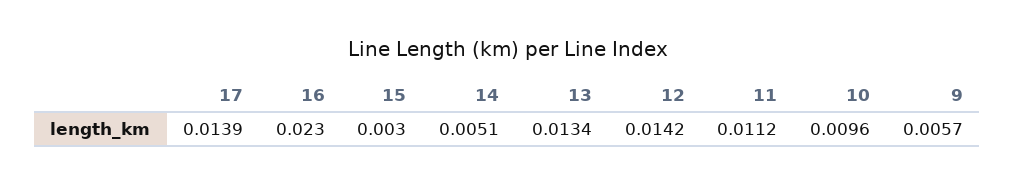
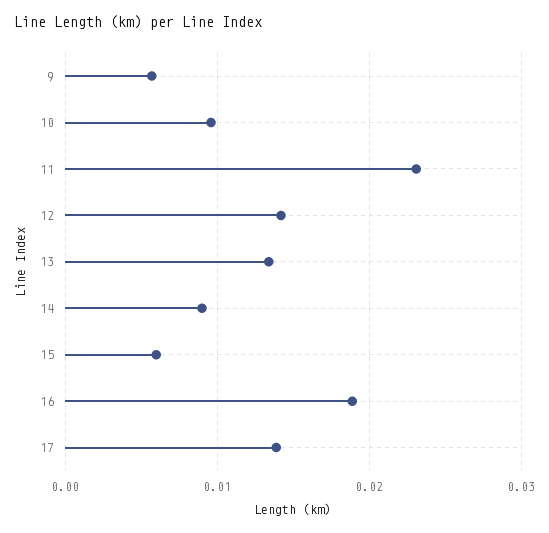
  {
    "17": 0.0139,
-   "16": 0.023,
+   "16": 0.019,
-   "15": 0.003,
+   "15": 0.006,
-   "14": 0.0051,
+   "14": 0.009,
    "13": 0.0134,
    "12": 0.0142,
-   "11": 0.0112,
+   "11": 0.023,
    "10": 0.0096,
    "9": 0.0057
  }

